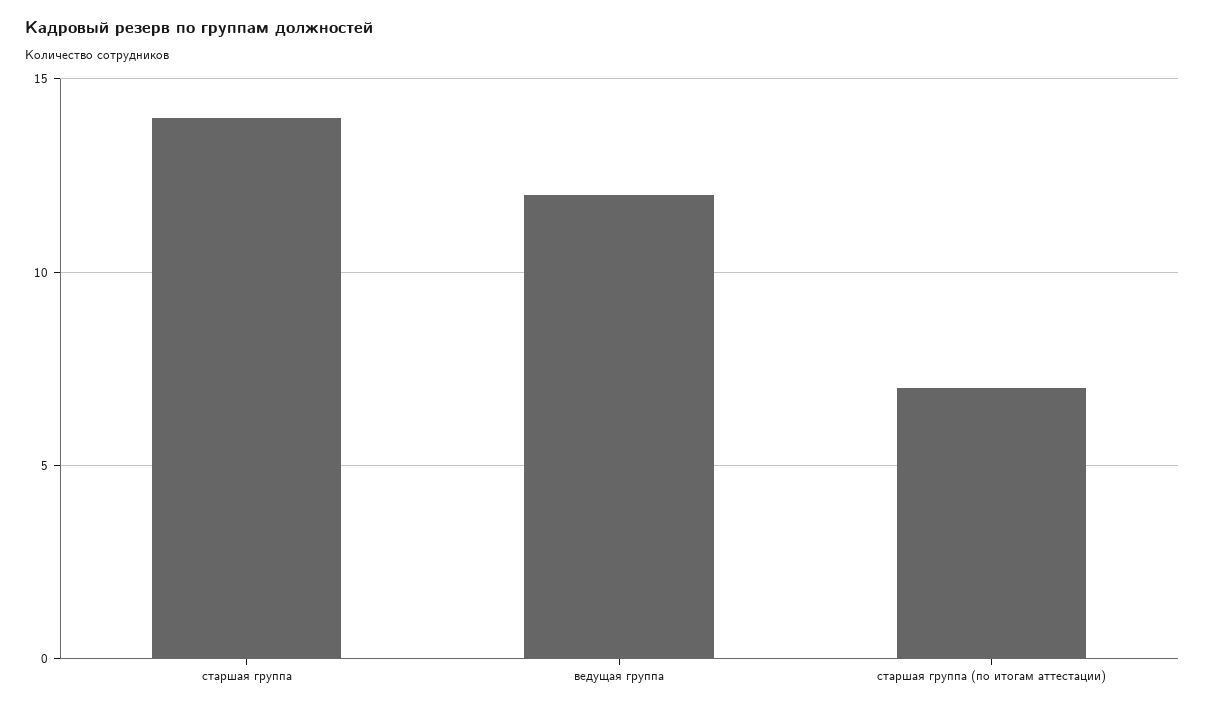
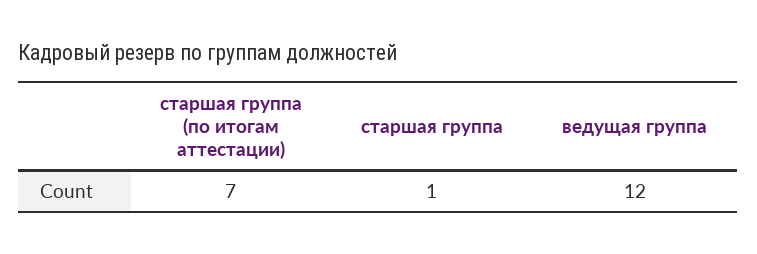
  {
-   "старшая группа": 14,
+   "старшая группа": 1,
    "ведущая группа": 12,
    "старшая группа (по итогам аттестации)": 7
  }

